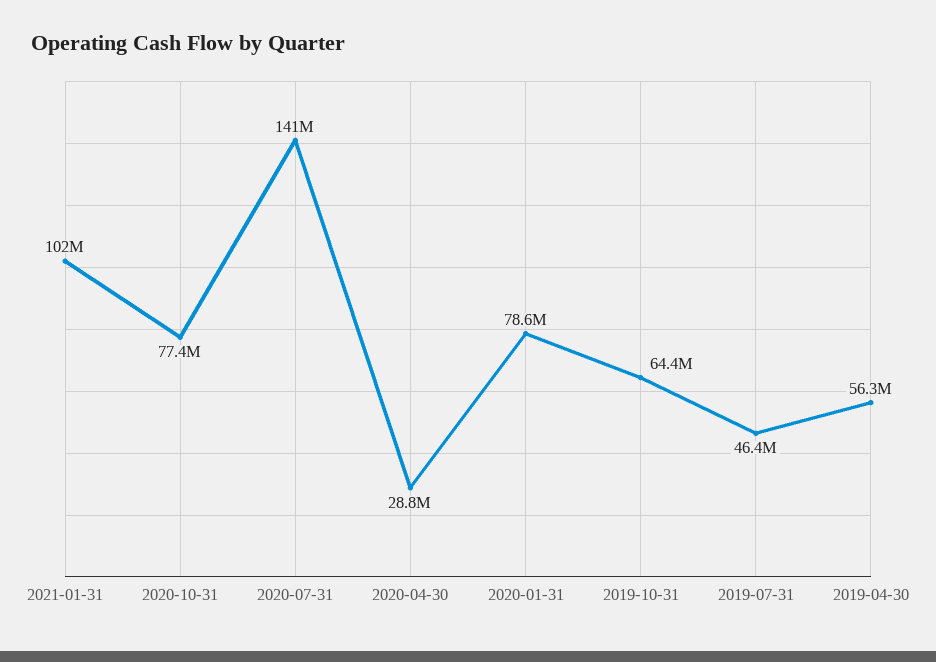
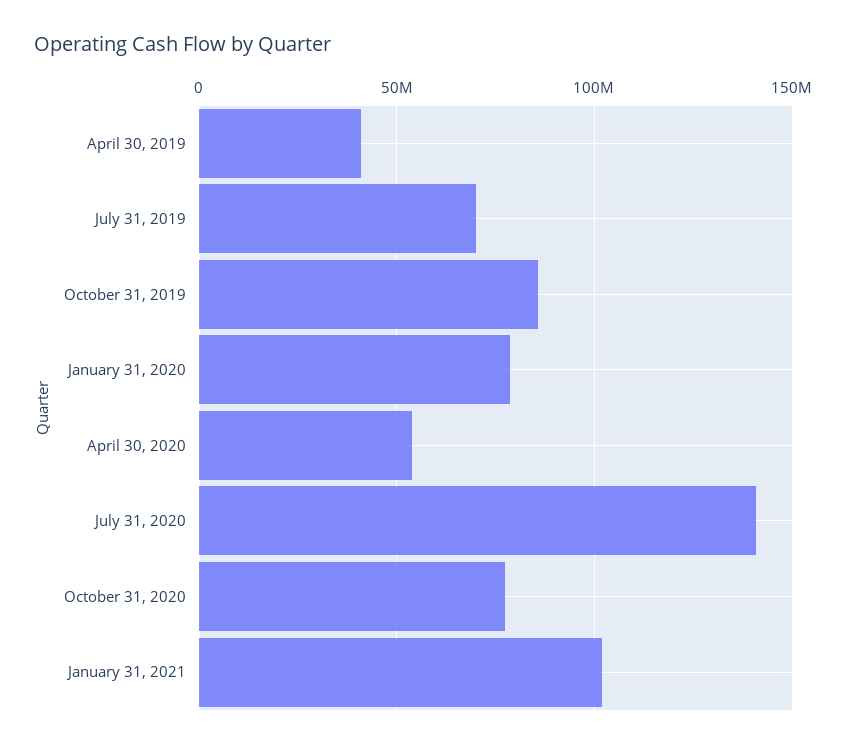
  {
    "2021-01-31": 102000000,
    "2020-10-31": 77400000,
    "2020-07-31": 141000000,
-   "2020-04-30": 28800000,
+   "2020-04-30": 55000000,
    "2020-01-31": 78600000,
-   "2019-10-31": 64400000,
+   "2019-10-31": 85000000,
-   "2019-07-31": 46400000,
+   "2019-07-31": 70000000,
-   "2019-04-30": 56300000
+   "2019-04-30": 40000000
  }

